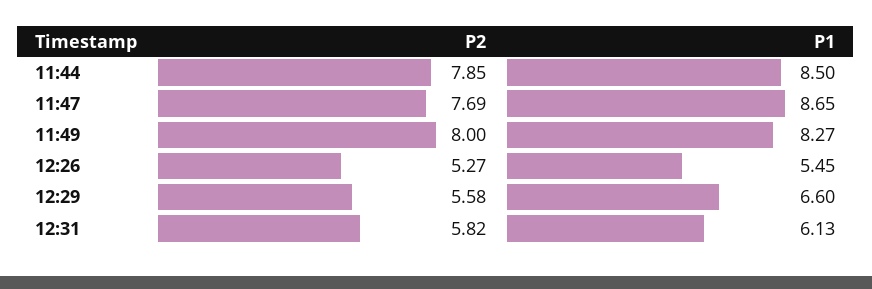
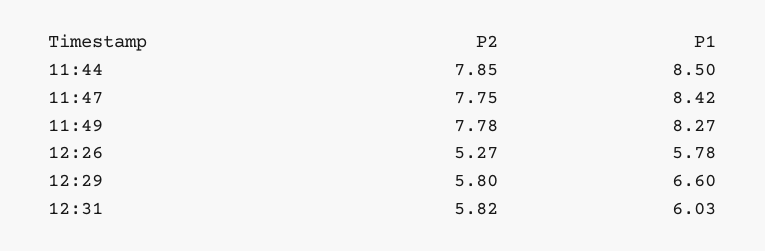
  {
    "P2": {
      "11:44": 7.85,
-     "11:47": 7.69,
+     "11:47": 7.75,
-     "11:49": 8,
+     "11:49": 7.78,
      "12:26": 5.27,
-     "12:29": 5.58,
+     "12:29": 5.8,
      "12:31": 5.82
    },
    "P1": {
      "11:44": 8.5,
-     "11:47": 8.65,
+     "11:47": 8.42,
      "11:49": 8.27,
-     "12:26": 5.45,
+     "12:26": 5.78,
      "12:29": 6.6,
-     "12:31": 6.13
+     "12:31": 6.03
    }
  }

